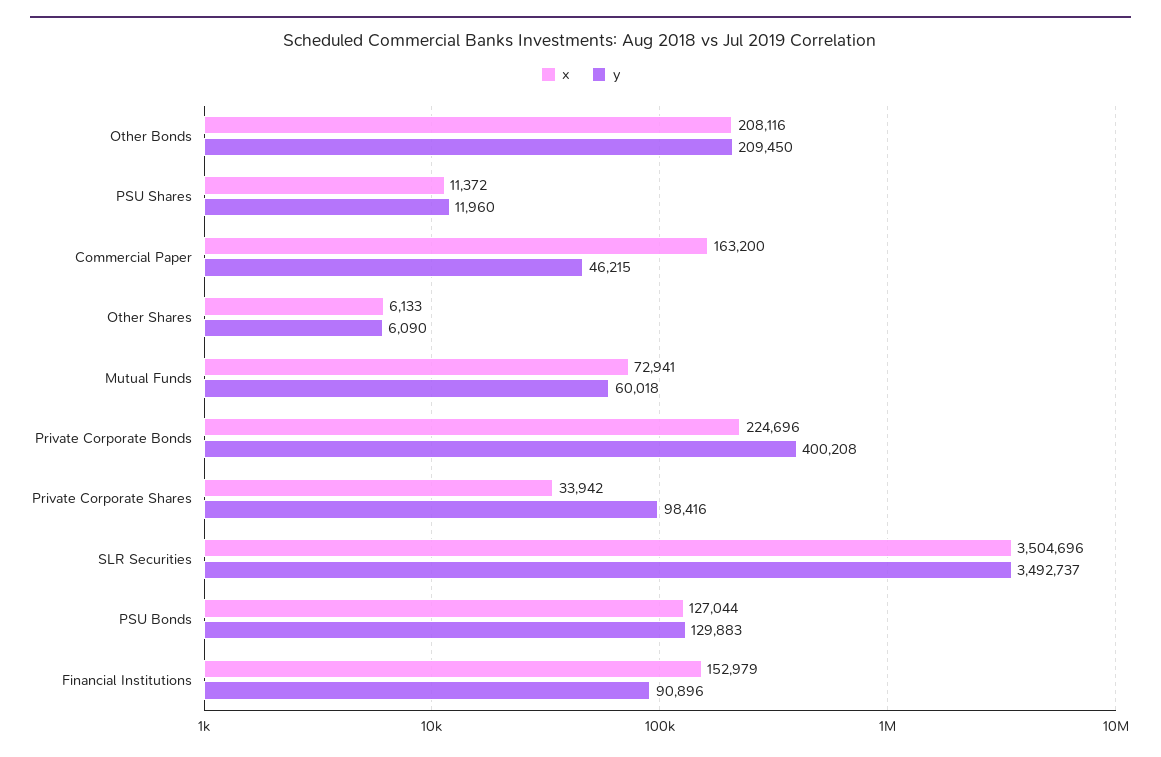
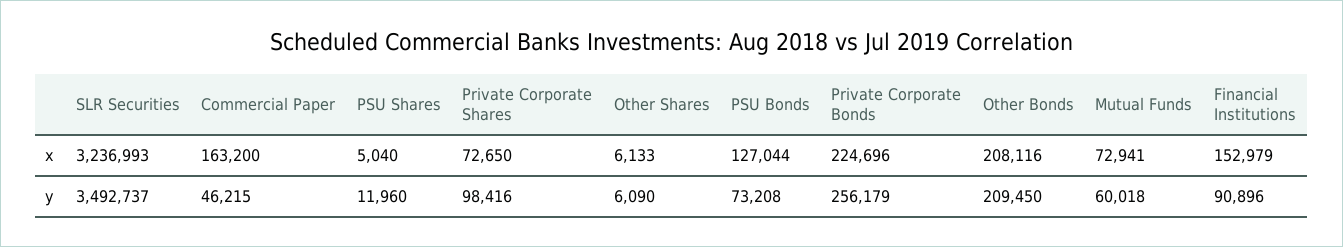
  {
    "x": {
      "Other Bonds": 208116,
-     "PSU Shares": 11372,
+     "PSU Shares": 5040,
      "Commercial Paper": 163200,
      "Other Shares": 6133,
      "Mutual Funds": 72941,
      "Private Corporate Bonds": 224696,
-     "Private Corporate Shares": 33942,
+     "Private Corporate Shares": 72650,
-     "SLR Securities": 3504696,
+     "SLR Securities": 3236993,
      "PSU Bonds": 127044,
      "Financial Institutions": 152979
    },
    "y": {
      "Other Bonds": 209450,
      "PSU Shares": 11960,
      "Commercial Paper": 46215,
      "Other Shares": 6090,
      "Mutual Funds": 60018,
-     "Private Corporate Bonds": 400208,
+     "Private Corporate Bonds": 256179,
      "Private Corporate Shares": 98416,
      "SLR Securities": 3492737,
-     "PSU Bonds": 129883,
+     "PSU Bonds": 73208,
      "Financial Institutions": 90896
    }
  }

